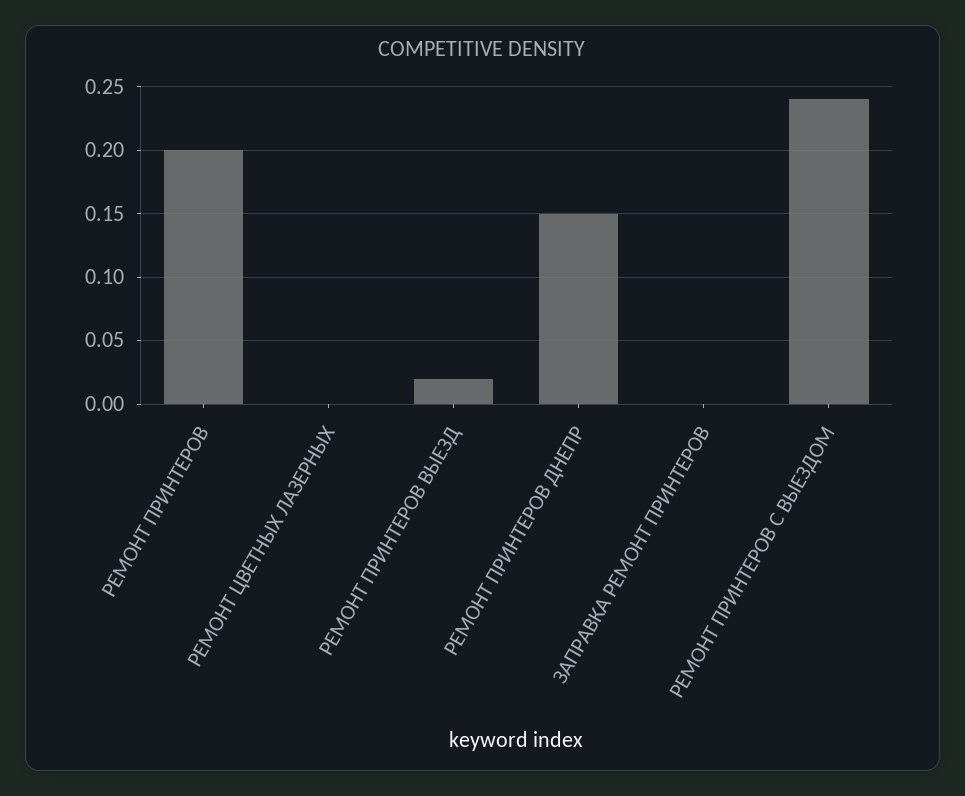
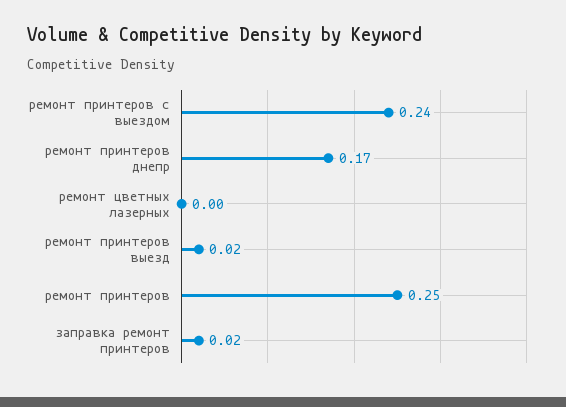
  {
-   "РЕМОНТ ПРИНТЕРОВ": 0.2,
+   "РЕМОНТ ПРИНТЕРОВ": 0.25,
    "РЕМОНТ ЦВЕТНЫХ ЛАЗЕРНЫХ": 0,
    "РЕМОНТ ПРИНТЕРОВ ВЫЕЗД": 0.02,
-   "РЕМОНТ ПРИНТЕРОВ ДНЕПР": 0.15,
+   "РЕМОНТ ПРИНТЕРОВ ДНЕПР": 0.17,
-   "ЗАПРАВКА РЕМОНТ ПРИНТЕРОВ": 0,
+   "ЗАПРАВКА РЕМОНТ ПРИНТЕРОВ": 0.02,
    "РЕМОНТ ПРИНТЕРОВ С ВЫЕЗДОМ": 0.24
  }

